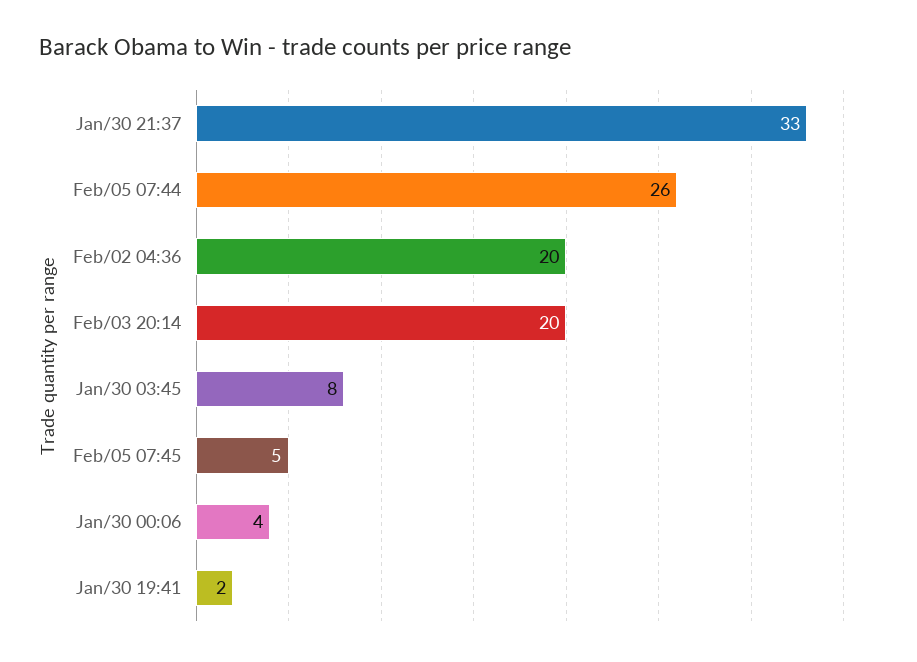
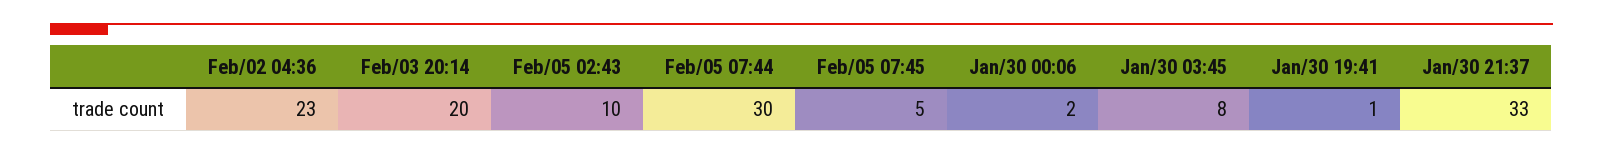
  {
    "Jan/30 21:37": 33,
-   "Feb/05 07:44": 26,
+   "Feb/05 07:44": 30,
-   "Feb/02 04:36": 20,
+   "Feb/02 04:36": 23,
    "Feb/03 20:14": 20,
    "Jan/30 03:45": 8,
    "Feb/05 07:45": 5,
-   "Jan/30 00:06": 4,
+   "Jan/30 00:06": 2,
-   "Jan/30 19:41": 2
+   "Jan/30 19:41": 1,
+   "Feb/05 02:43": 10
  }

